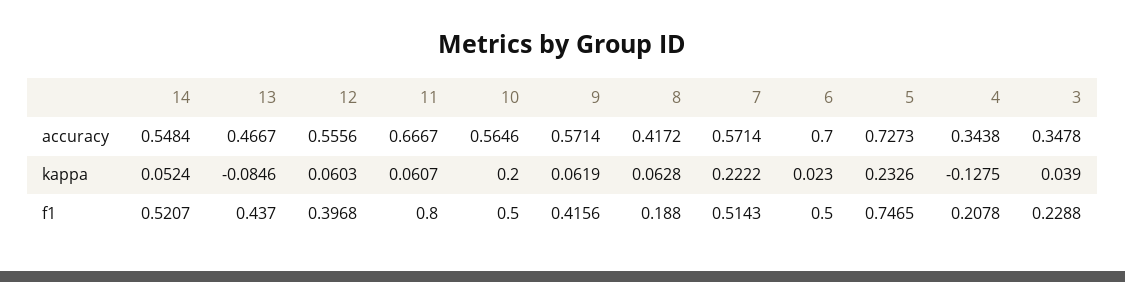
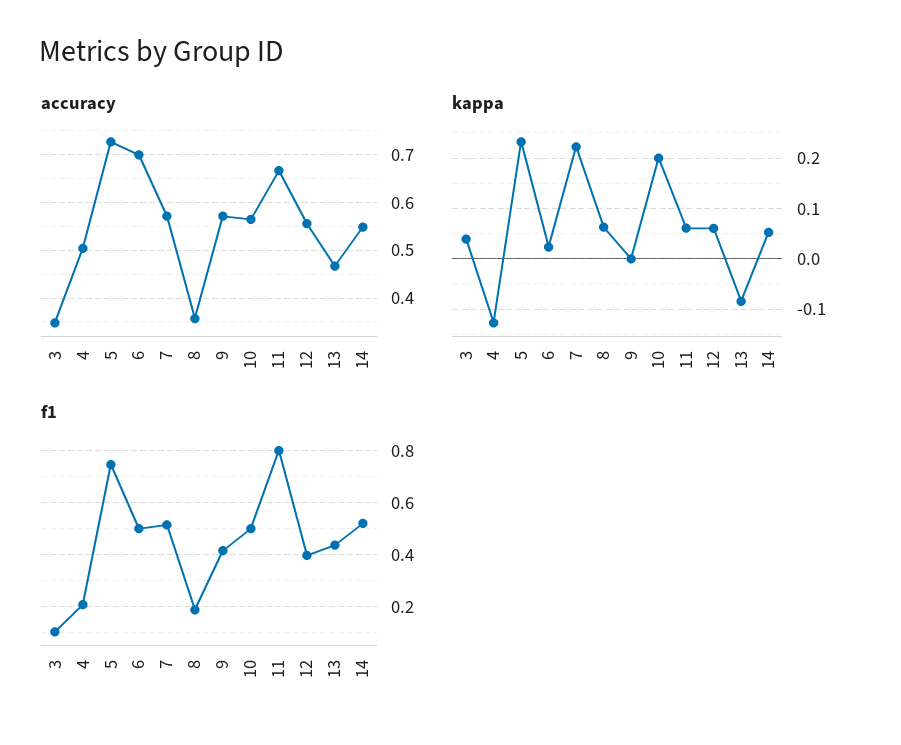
  {
    "accuracy": {
      "14": 0.5484,
      "13": 0.4667,
      "12": 0.5556,
      "11": 0.6667,
      "10": 0.5646,
      "9": 0.5714,
-     "8": 0.4172,
+     "8": 0.36,
      "7": 0.5714,
      "6": 0.7,
      "5": 0.7273,
-     "4": 0.3438,
+     "4": 0.5,
      "3": 0.3478
    },
    "kappa": {
      "14": 0.0524,
      "13": -0.0846,
      "12": 0.0603,
      "11": 0.0607,
      "10": 0.2,
-     "9": 0.0619,
+     "9": 0,
      "8": 0.0628,
      "7": 0.2222,
      "6": 0.023,
      "5": 0.2326,
      "4": -0.1275,
      "3": 0.039
    },
    "f1": {
      "14": 0.5207,
      "13": 0.437,
      "12": 0.3968,
      "11": 0.8,
      "10": 0.5,
      "9": 0.4156,
      "8": 0.188,
      "7": 0.5143,
      "6": 0.5,
      "5": 0.7465,
      "4": 0.2078,
-     "3": 0.2288
+     "3": 0.1
    }
  }

